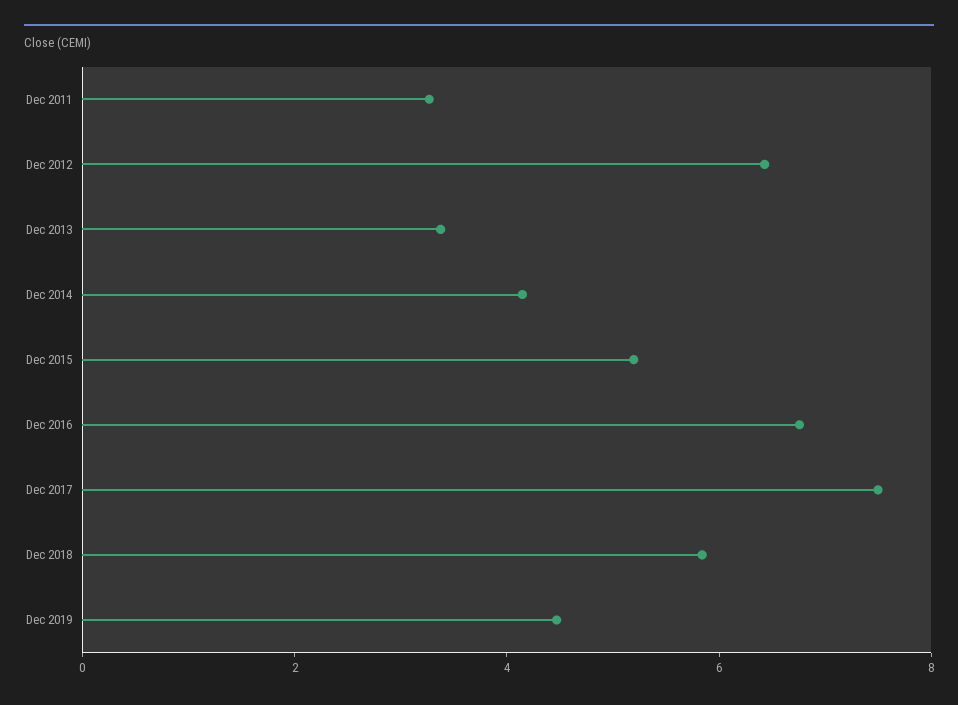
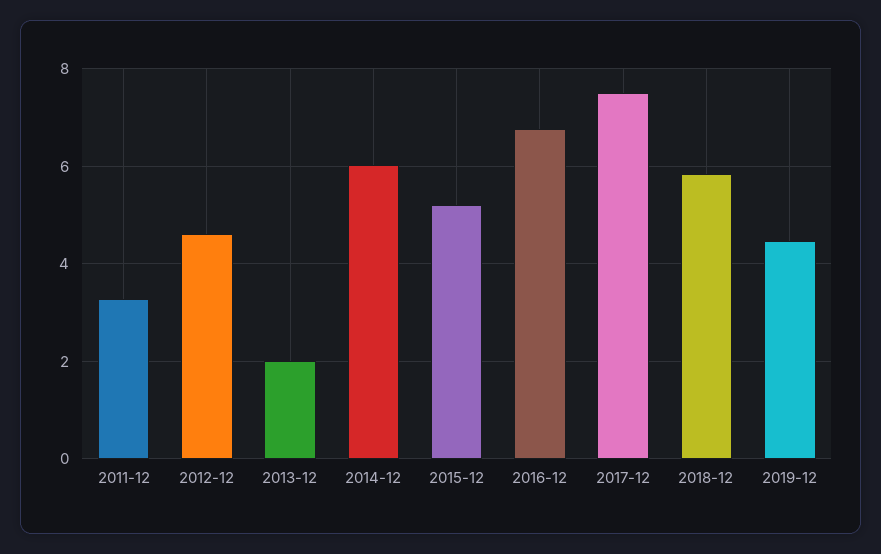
  {
    "Dec 2011": 3.2,
-   "Dec 2012": 6.5,
+   "Dec 2012": 4.6,
-   "Dec 2013": 3.5,
+   "Dec 2013": 2,
-   "Dec 2014": 4,
+   "Dec 2014": 6,
    "Dec 2015": 5.2,
    "Dec 2016": 6.8,
    "Dec 2017": 7.4,
    "Dec 2018": 5.8,
    "Dec 2019": 4.4
  }

